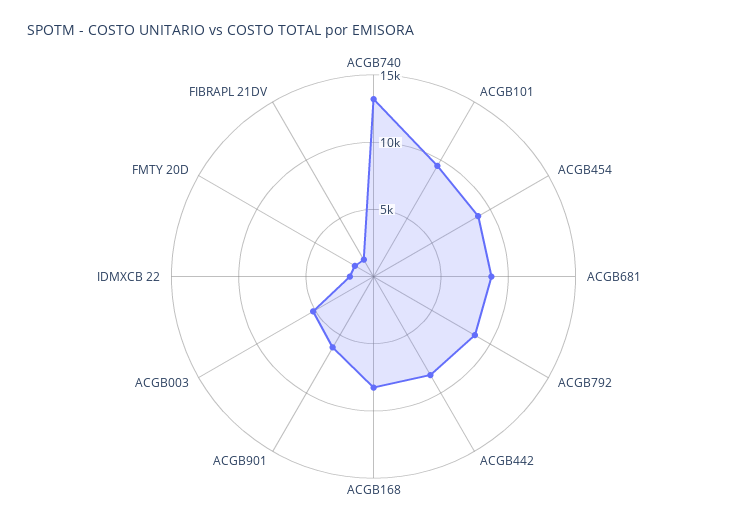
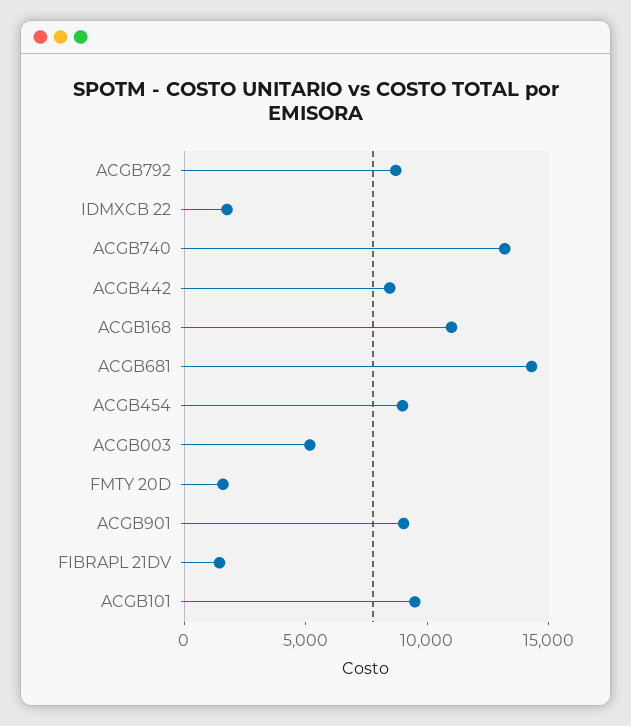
  {
    "ACGB740": 13000,
    "ACGB101": 9000,
    "ACGB454": 9000,
-   "ACGB681": 9000,
+   "ACGB681": 14000,
    "ACGB792": 9000,
    "ACGB442": 8000,
-   "ACGB168": 8000,
+   "ACGB168": 11000,
-   "ACGB901": 6000,
+   "ACGB901": 9000,
    "ACGB003": 5000,
    "IDMXCB 22": 2000,
    "FMTY 20D": 2000,
    "FIBRAPL 21DV": 1000
  }

